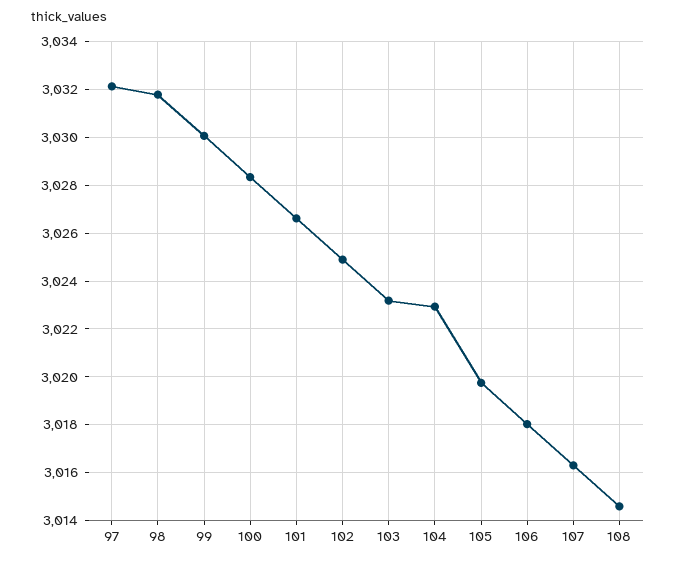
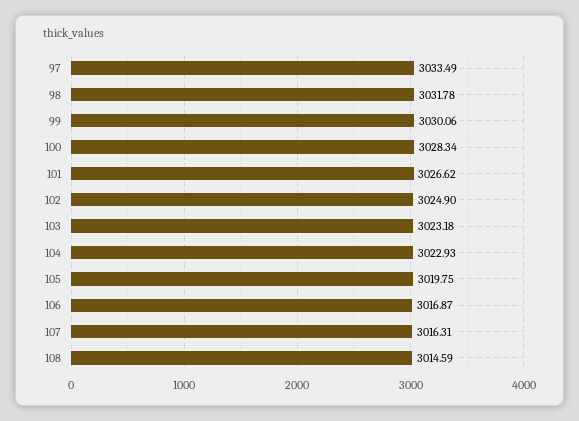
  {
-   "97": 3032,
+   "97": 3033.49,
    "98": 3031.78,
    "99": 3030.06,
    "100": 3028.34,
    "101": 3026.62,
    "102": 3024.9,
    "103": 3023.18,
    "104": 3022.93,
    "105": 3019.75,
-   "106": 3018,
+   "106": 3016.87,
    "107": 3016.31,
    "108": 3014.59
  }

